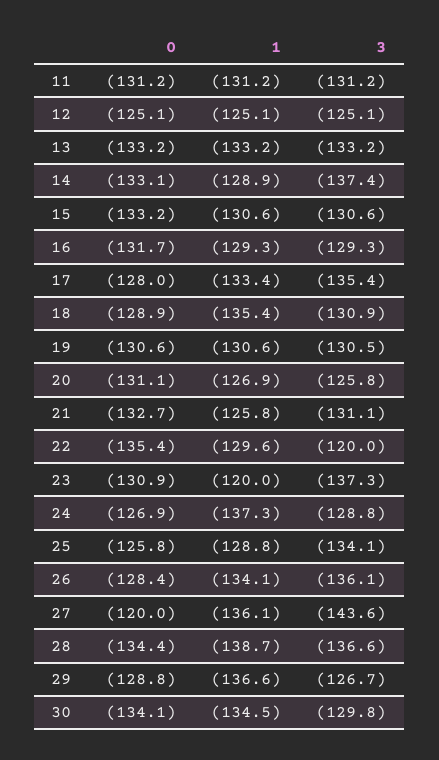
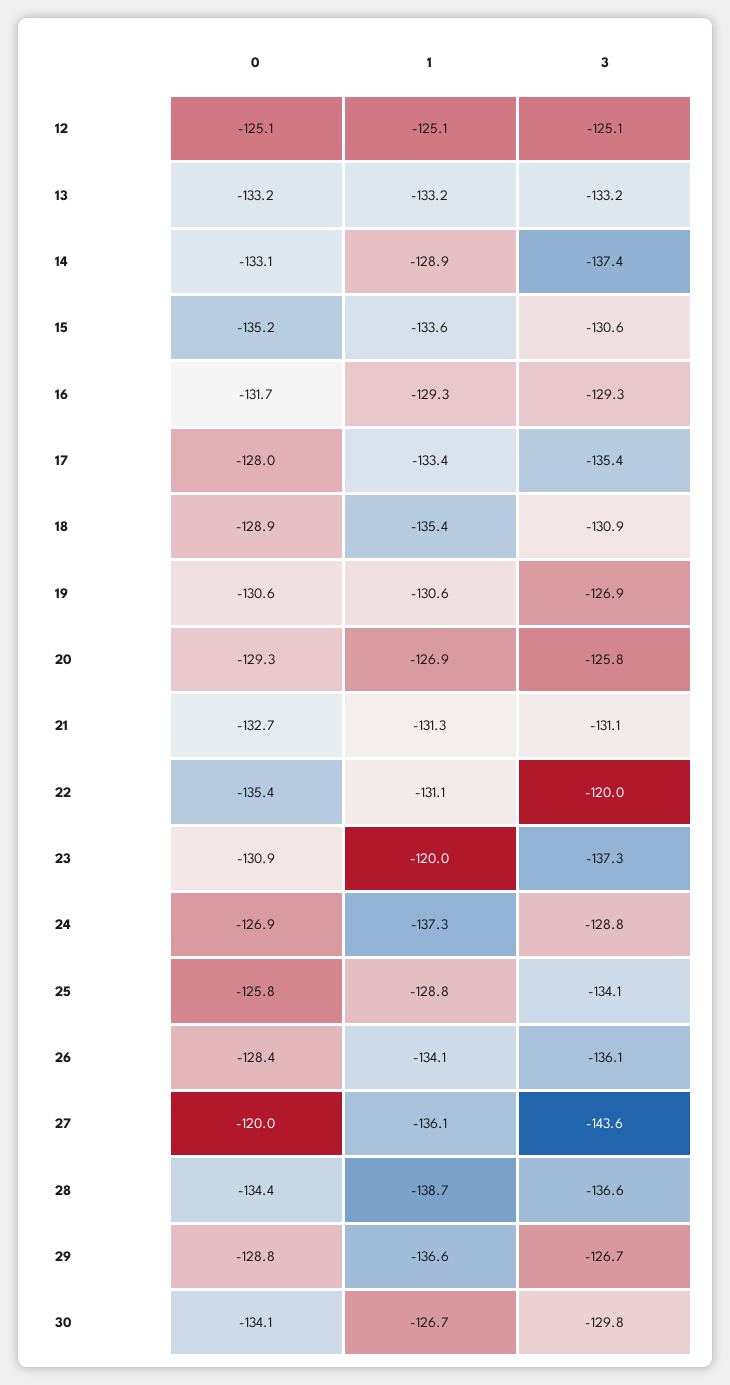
  {
    "0": {
-     "11": -131.2,
      "12": -125.1,
      "13": -133.2,
      "14": -133.1,
-     "15": -133.2,
+     "15": -135.2,
      "16": -131.7,
      "17": -128,
      "18": -128.9,
      "19": -130.6,
-     "20": -131.1,
+     "20": -129.3,
      "21": -132.7,
      "22": -135.4,
      "23": -130.9,
      "24": -126.9,
      "25": -125.8,
      "26": -128.4,
      "27": -120,
      "28": -134.4,
      "29": -128.8,
      "30": -134.1
    },
    "1": {
-     "11": -131.2,
      "12": -125.1,
      "13": -133.2,
      "14": -128.9,
-     "15": -130.6,
+     "15": -133.6,
      "16": -129.3,
      "17": -133.4,
      "18": -135.4,
      "19": -130.6,
      "20": -126.9,
-     "21": -125.8,
+     "21": -131.3,
-     "22": -129.6,
+     "22": -131.1,
      "23": -120,
      "24": -137.3,
      "25": -128.8,
      "26": -134.1,
      "27": -136.1,
      "28": -138.7,
      "29": -136.6,
-     "30": -134.5
+     "30": -126.7
    },
    "3": {
-     "11": -131.2,
      "12": -125.1,
      "13": -133.2,
      "14": -137.4,
      "15": -130.6,
      "16": -129.3,
      "17": -135.4,
      "18": -130.9,
-     "19": -130.5,
+     "19": -126.9,
      "20": -125.8,
      "21": -131.1,
      "22": -120,
      "23": -137.3,
      "24": -128.8,
      "25": -134.1,
      "26": -136.1,
      "27": -143.6,
      "28": -136.6,
      "29": -126.7,
      "30": -129.8
    }
  }

